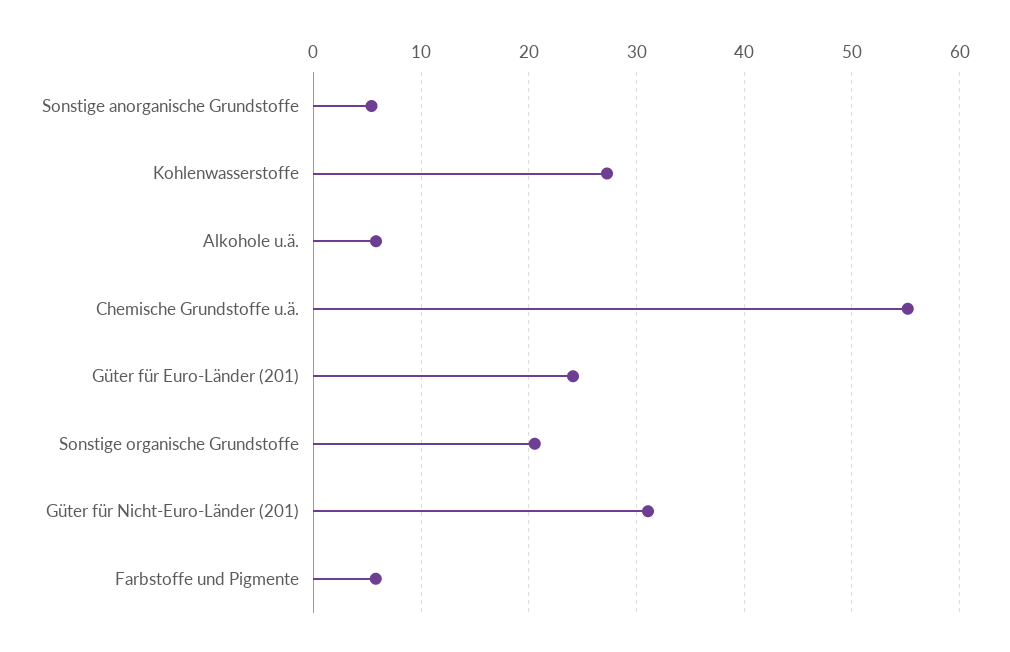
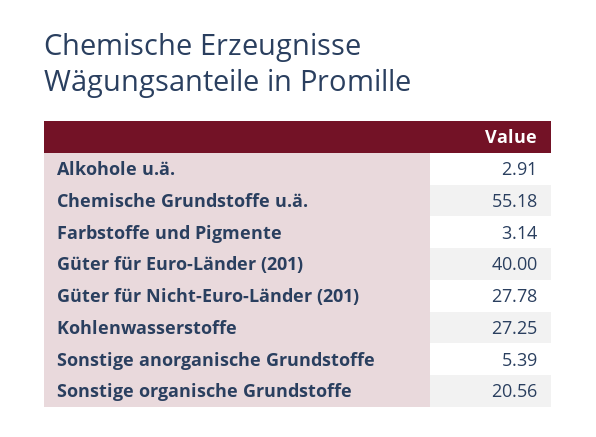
  {
    "Sonstige anorganische Grundstoffe": 5.39,
    "Kohlenwasserstoffe": 27.25,
-   "Alkohole u.ä.": 6,
+   "Alkohole u.ä.": 2.91,
    "Chemische Grundstoffe u.ä.": 55.18,
-   "Güter für Euro-Länder (201)": 24,
+   "Güter für Euro-Länder (201)": 40,
    "Sonstige organische Grundstoffe": 20.56,
-   "Güter für Nicht-Euro-Länder (201)": 31,
+   "Güter für Nicht-Euro-Länder (201)": 27.78,
-   "Farbstoffe und Pigmente": 6
+   "Farbstoffe und Pigmente": 3.14
  }

